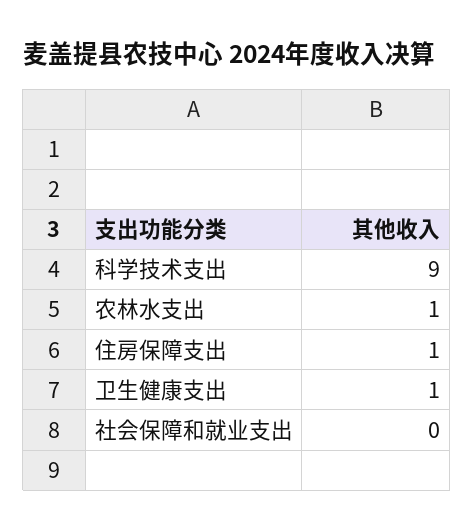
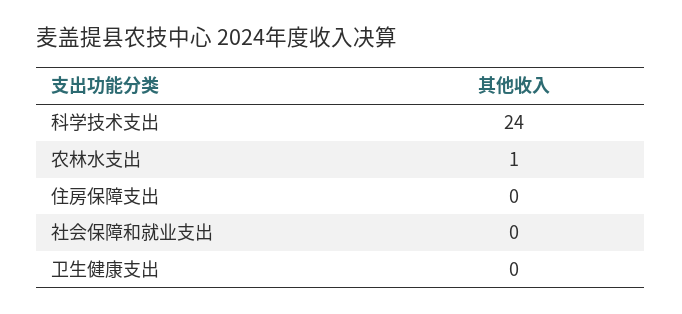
  {
-   "科学技术支出": 9,
+   "科学技术支出": 24,
    "农林水支出": 1,
-   "住房保障支出": 1,
+   "住房保障支出": 0,
-   "卫生健康支出": 1,
+   "卫生健康支出": 0,
    "社会保障和就业支出": 0
  }

